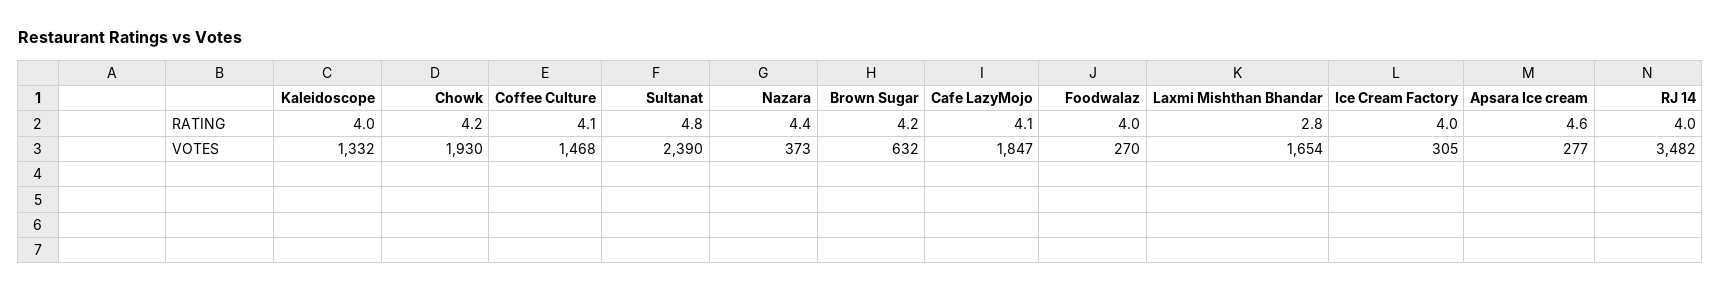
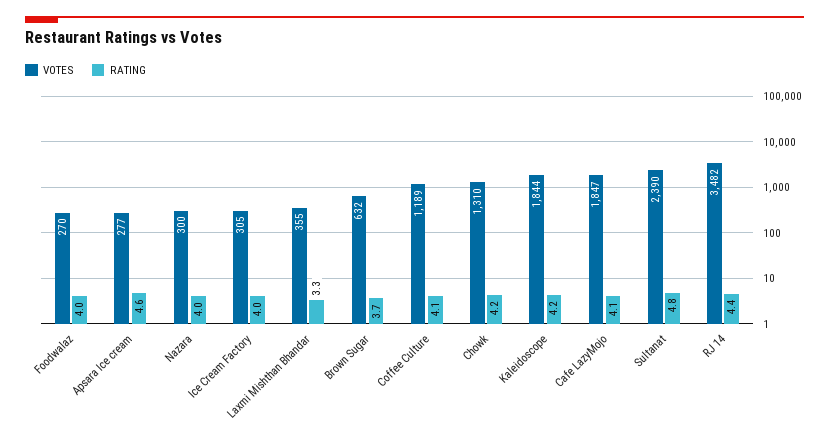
  {
    "RATING": {
-     "Kaleidoscope": 4,
+     "Kaleidoscope": 4.2,
      "Chowk": 4.2,
      "Coffee Culture": 4.1,
      "Sultanat": 4.8,
-     "Nazara": 4.4,
+     "Nazara": 4,
-     "Brown Sugar": 4.2,
+     "Brown Sugar": 3.7,
      "Cafe LazyMojo": 4.1,
      "Foodwalaz": 4,
-     "Laxmi Mishthan Bhandar": 2.8,
+     "Laxmi Mishthan Bhandar": 3.3,
      "Ice Cream Factory": 4,
      "Apsara Ice cream": 4.6,
-     "RJ 14": 4
+     "RJ 14": 4.4
    },
    "VOTES": {
-     "Kaleidoscope": 1332,
+     "Kaleidoscope": 1844,
-     "Chowk": 1930,
+     "Chowk": 1310,
-     "Coffee Culture": 1468,
+     "Coffee Culture": 1189,
      "Sultanat": 2390,
-     "Nazara": 373,
+     "Nazara": 300,
      "Brown Sugar": 632,
      "Cafe LazyMojo": 1847,
      "Foodwalaz": 270,
-     "Laxmi Mishthan Bhandar": 1654,
+     "Laxmi Mishthan Bhandar": 355,
      "Ice Cream Factory": 305,
      "Apsara Ice cream": 277,
      "RJ 14": 3482
    }
  }

